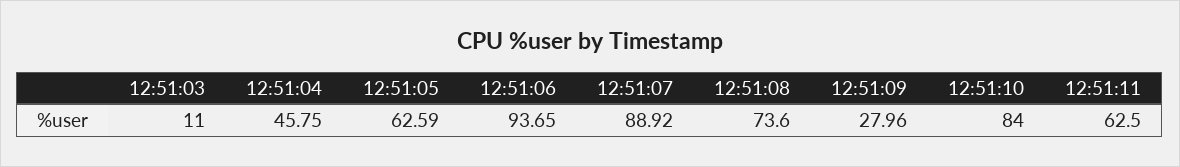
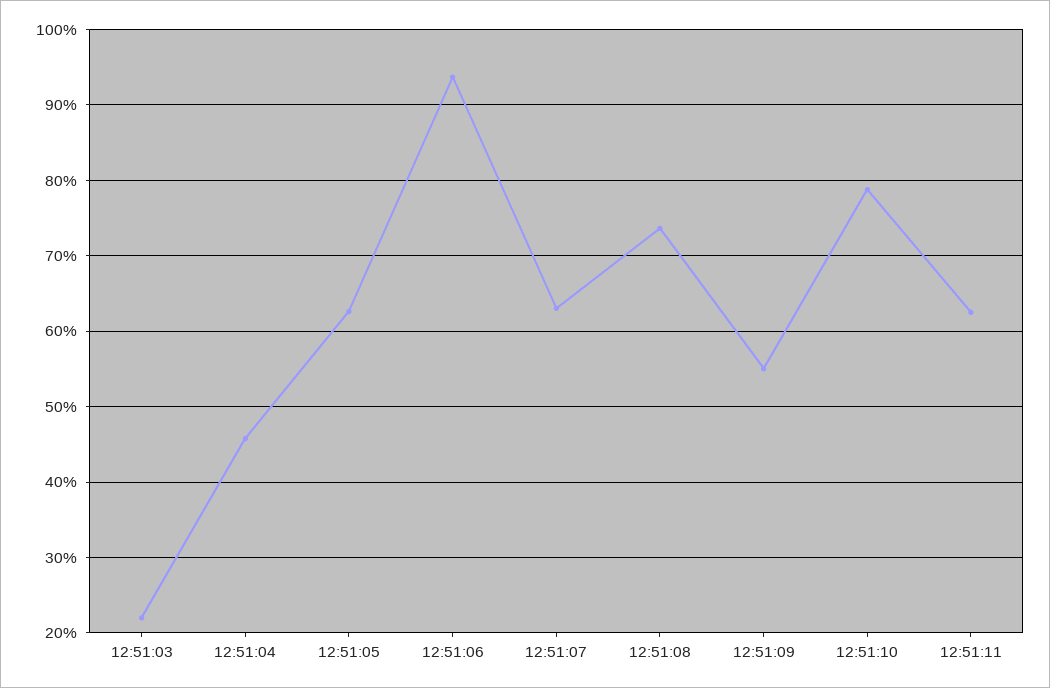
  {
-   "12:51:03": 11,
+   "12:51:03": 22,
    "12:51:04": 45.75,
    "12:51:05": 62.59,
    "12:51:06": 93.65,
-   "12:51:07": 88.92,
+   "12:51:07": 63,
    "12:51:08": 73.6,
-   "12:51:09": 27.96,
+   "12:51:09": 55,
-   "12:51:10": 84,
+   "12:51:10": 79,
    "12:51:11": 62.5
  }

